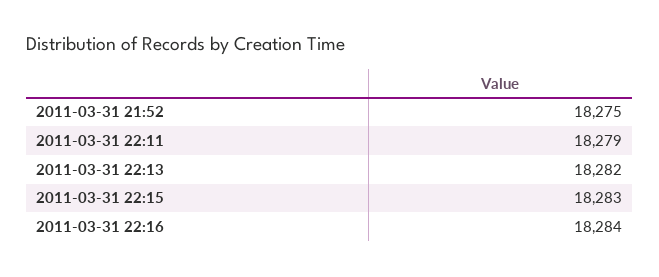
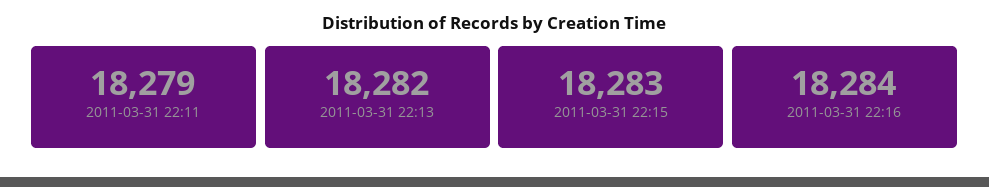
  {
-   "2011-03-31 21:52": 18275,
    "2011-03-31 22:11": 18279,
    "2011-03-31 22:13": 18282,
    "2011-03-31 22:15": 18283,
    "2011-03-31 22:16": 18284
  }

